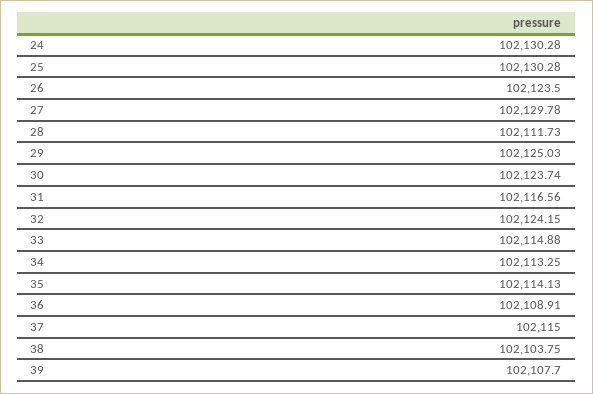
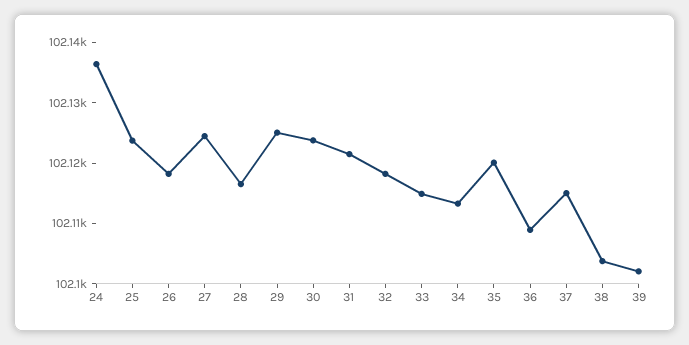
  {
-   "24": 102130.28,
+   "24": 102136,
-   "25": 102130.28,
+   "25": 102124,
-   "26": 102123.5,
+   "26": 102118,
-   "27": 102129.78,
+   "27": 102124,
-   "28": 102111.73,
+   "28": 102116,
    "29": 102125.03,
    "30": 102123.74,
-   "31": 102116.56,
+   "31": 102122,
-   "32": 102124.15,
+   "32": 102118,
    "33": 102114.88,
    "34": 102113.25,
-   "35": 102114.13,
+   "35": 102120,
    "36": 102108.91,
    "37": 102115,
    "38": 102103.75,
-   "39": 102107.7
+   "39": 102102
  }

